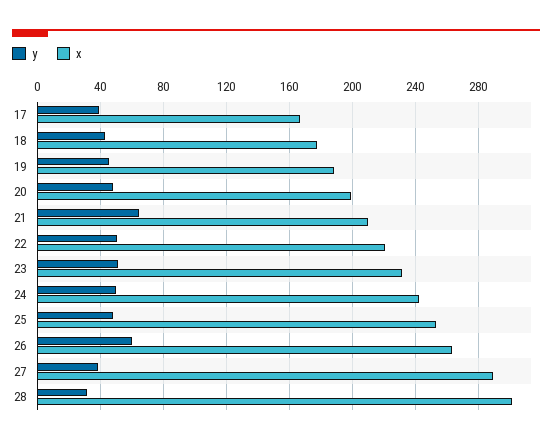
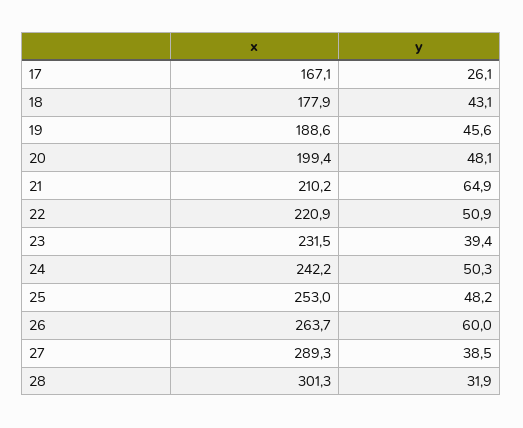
  {
    "y": {
-     "17": 40,
+     "17": 26.1,
      "18": 43.1,
      "19": 45.6,
      "20": 48.1,
      "21": 64.9,
      "22": 50.9,
-     "23": 50,
+     "23": 39.4,
      "24": 50.3,
      "25": 48.2,
      "26": 60,
      "27": 38.5,
      "28": 31.9
    },
    "x": {
      "17": 167.1,
      "18": 177.9,
      "19": 188.6,
      "20": 199.4,
      "21": 210.2,
      "22": 220.9,
      "23": 231.5,
      "24": 242.2,
      "25": 253,
      "26": 263.7,
      "27": 289.3,
      "28": 301.3
    }
  }

